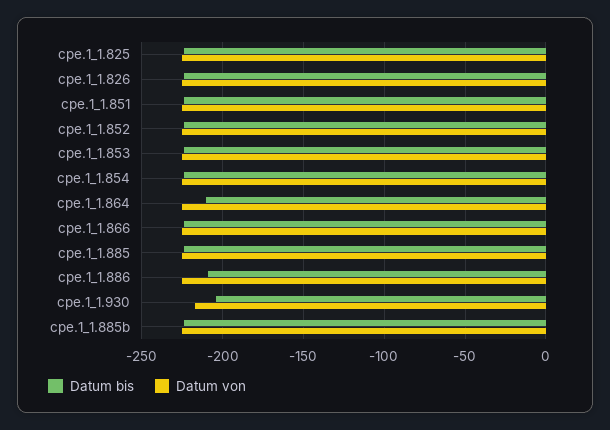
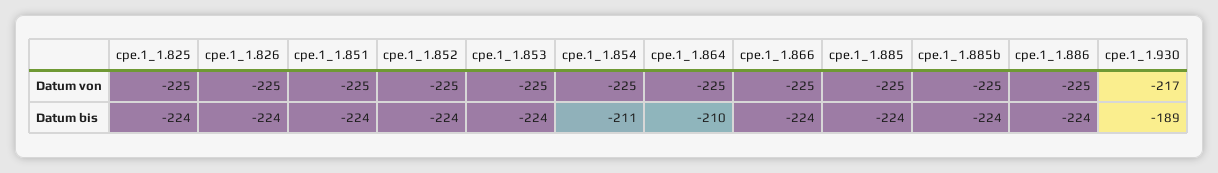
  {
    "Datum bis": {
      "cpe.1_1.825": -224,
      "cpe.1_1.826": -224,
      "cpe.1_1.851": -224,
      "cpe.1_1.852": -224,
      "cpe.1_1.853": -224,
-     "cpe.1_1.854": -225,
+     "cpe.1_1.854": -211,
      "cpe.1_1.864": -210,
      "cpe.1_1.866": -224,
      "cpe.1_1.885": -224,
-     "cpe.1_1.886": -210,
+     "cpe.1_1.886": -224,
-     "cpe.1_1.930": -205,
+     "cpe.1_1.930": -189,
      "cpe.1_1.885b": -224
    },
    "Datum von": {
      "cpe.1_1.825": -225,
      "cpe.1_1.826": -225,
      "cpe.1_1.851": -225,
      "cpe.1_1.852": -225,
      "cpe.1_1.853": -225,
      "cpe.1_1.854": -225,
      "cpe.1_1.864": -225,
      "cpe.1_1.866": -225,
      "cpe.1_1.885": -225,
      "cpe.1_1.886": -225,
      "cpe.1_1.930": -217,
      "cpe.1_1.885b": -225
    }
  }

